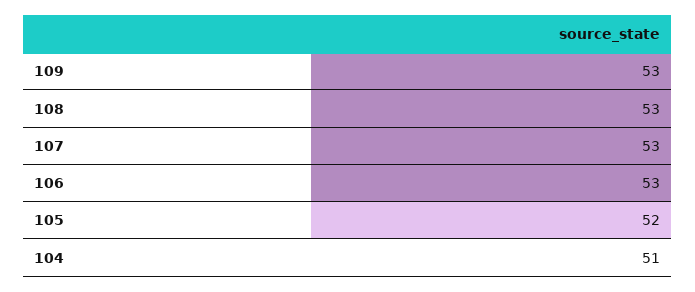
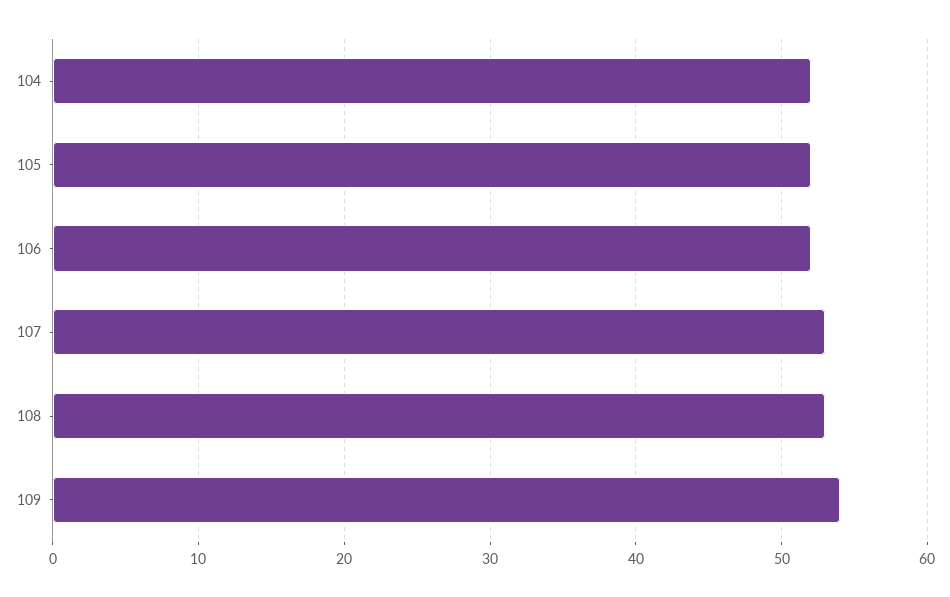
  {
-   "109": 53,
+   "109": 54,
    "108": 53,
    "107": 53,
-   "106": 53,
+   "106": 52,
    "105": 52,
-   "104": 51
+   "104": 52
  }

